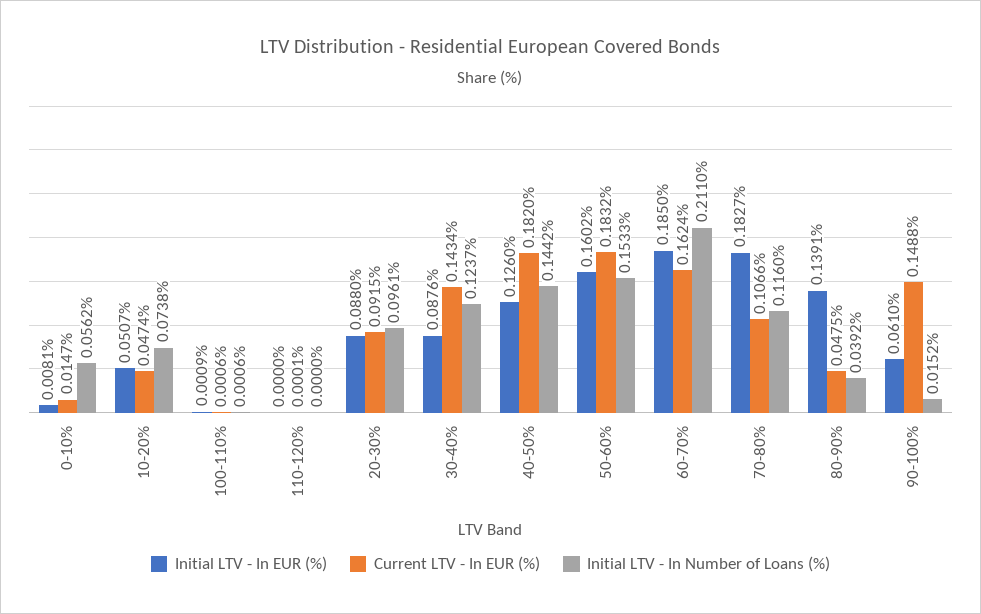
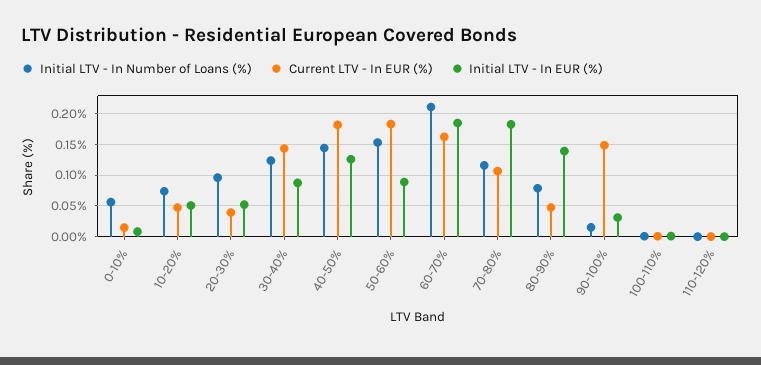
  {
    "Initial LTV - In EUR (%)": {
      "0-10%": 0.0081,
      "10-20%": 0.0507,
      "100-110%": 0.0009,
      "110-120%": 0,
-     "20-30%": 0.088,
+     "20-30%": 0.05,
      "30-40%": 0.0876,
      "40-50%": 0.126,
-     "50-60%": 0.1602,
+     "50-60%": 0.09,
      "60-70%": 0.185,
      "70-80%": 0.1827,
      "80-90%": 0.1391,
-     "90-100%": 0.061
+     "90-100%": 0.03
    },
    "Current LTV - In EUR (%)": {
      "0-10%": 0.0147,
      "10-20%": 0.0474,
      "100-110%": 0.0006,
      "110-120%": 0.0001,
-     "20-30%": 0.0915,
+     "20-30%": 0.04,
      "30-40%": 0.1434,
      "40-50%": 0.182,
      "50-60%": 0.1832,
      "60-70%": 0.1624,
      "70-80%": 0.1066,
      "80-90%": 0.0475,
      "90-100%": 0.1488
    },
    "Initial LTV - In Number of Loans (%)": {
      "0-10%": 0.0562,
      "10-20%": 0.0738,
      "100-110%": 0.0006,
      "110-120%": 0,
      "20-30%": 0.0961,
      "30-40%": 0.1237,
      "40-50%": 0.1442,
      "50-60%": 0.1533,
      "60-70%": 0.211,
      "70-80%": 0.116,
-     "80-90%": 0.0392,
+     "80-90%": 0.08,
      "90-100%": 0.0152
    }
  }

